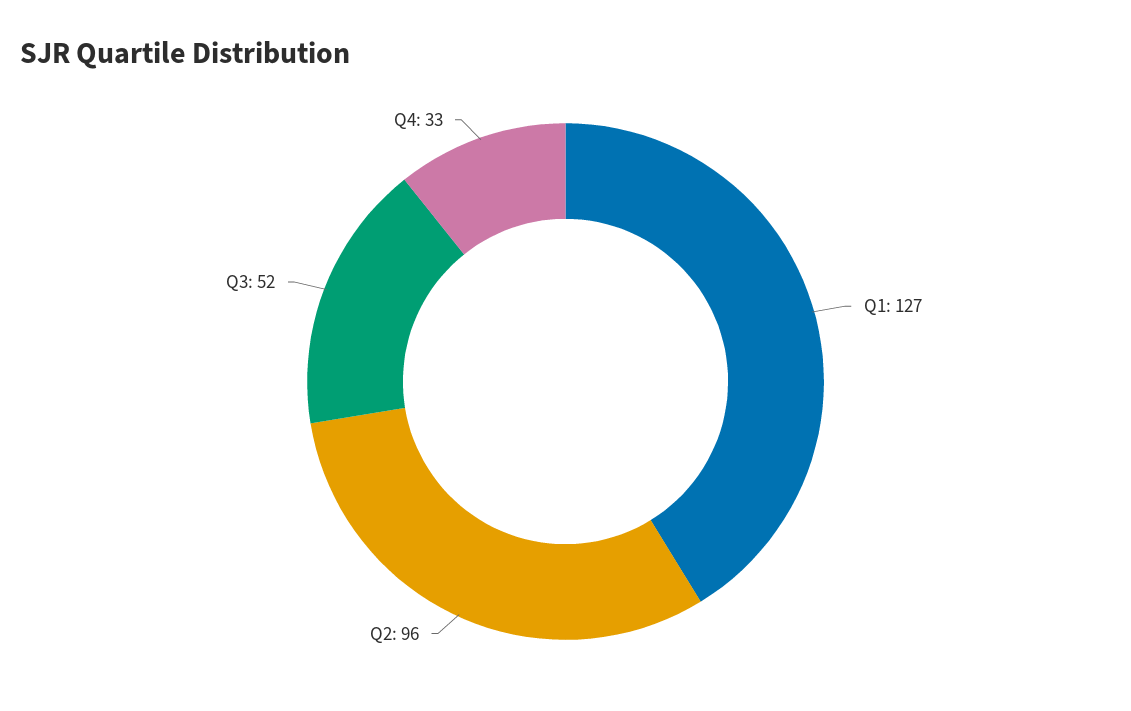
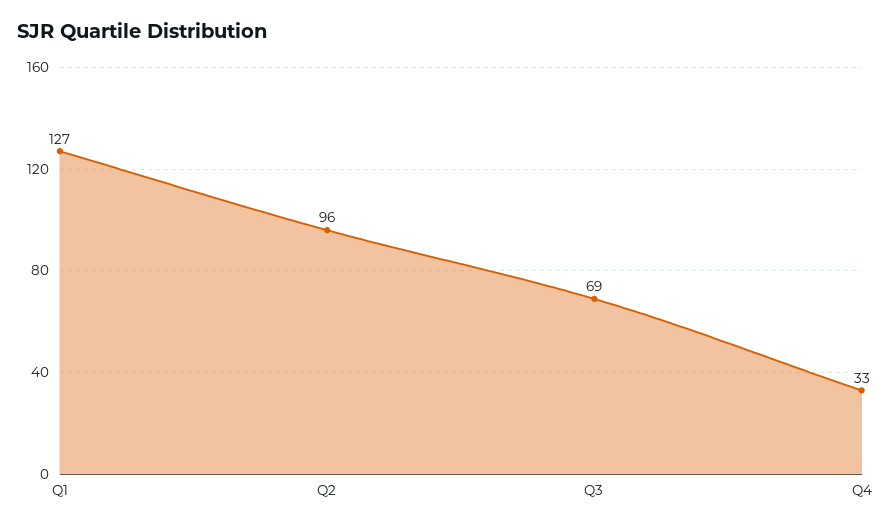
  {
    "Q1": 127,
    "Q2": 96,
-   "Q3": 52,
+   "Q3": 69,
    "Q4": 33
  }

